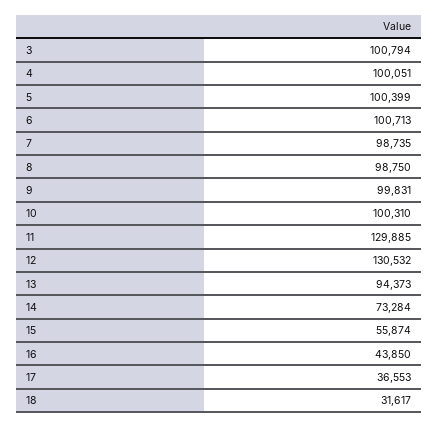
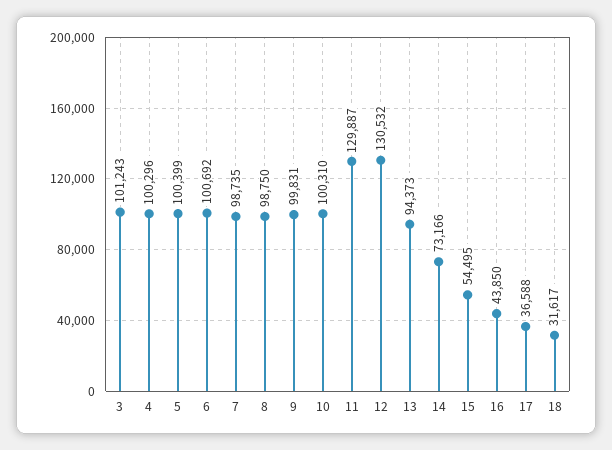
  {
-   "3": 100794,
+   "3": 101243,
-   "4": 100051,
+   "4": 100296,
    "5": 100399,
-   "6": 100713,
+   "6": 100692,
    "7": 98735,
    "8": 98750,
    "9": 99831,
    "10": 100310,
-   "11": 129885,
+   "11": 129887,
    "12": 130532,
    "13": 94373,
-   "14": 73284,
+   "14": 73166,
-   "15": 55874,
+   "15": 54495,
    "16": 43850,
-   "17": 36553,
+   "17": 36588,
    "18": 31617
  }

